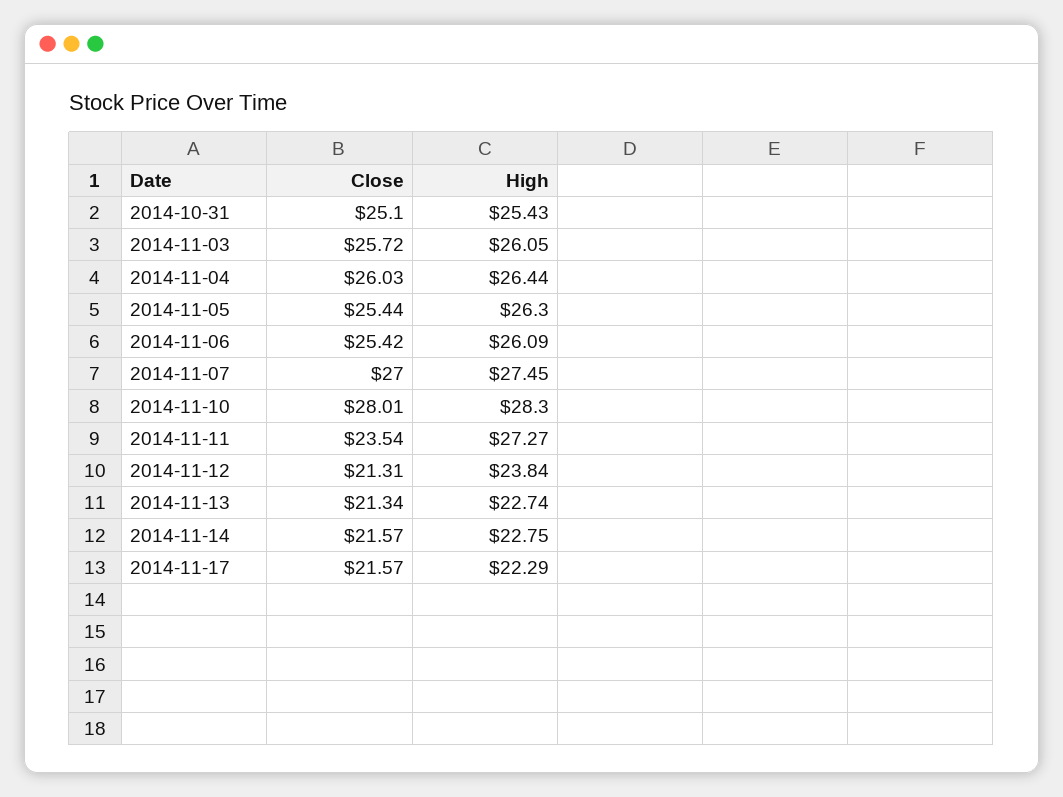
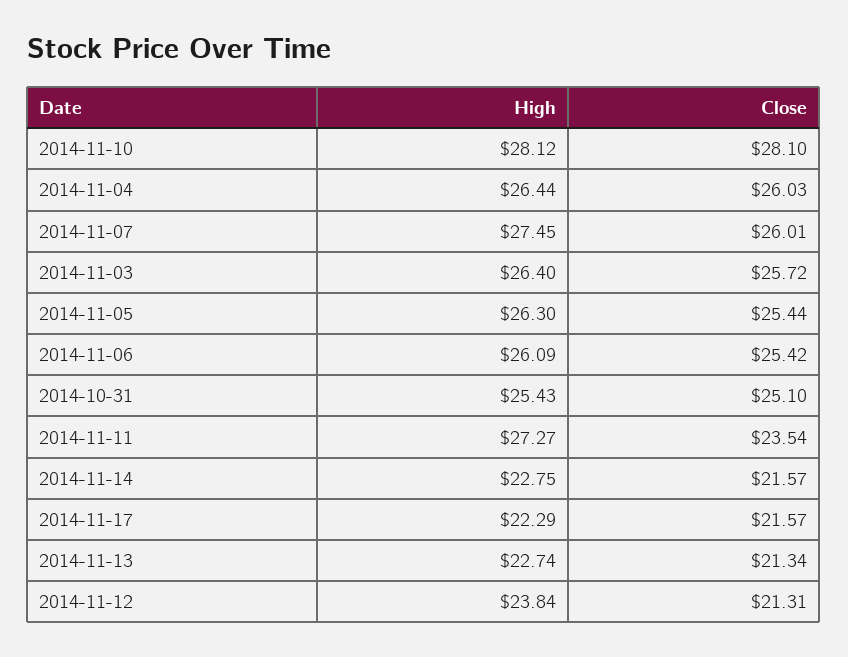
  {
    "Close": {
      "2014-10-31": 25.1,
      "2014-11-03": 25.72,
      "2014-11-04": 26.03,
      "2014-11-05": 25.44,
      "2014-11-06": 25.42,
-     "2014-11-07": 27,
+     "2014-11-07": 26.01,
-     "2014-11-10": 28.01,
+     "2014-11-10": 28.1,
      "2014-11-11": 23.54,
      "2014-11-12": 21.31,
      "2014-11-13": 21.34,
      "2014-11-14": 21.57,
      "2014-11-17": 21.57
    },
    "High": {
      "2014-10-31": 25.43,
-     "2014-11-03": 26.05,
+     "2014-11-03": 26.4,
      "2014-11-04": 26.44,
      "2014-11-05": 26.3,
      "2014-11-06": 26.09,
      "2014-11-07": 27.45,
-     "2014-11-10": 28.3,
+     "2014-11-10": 28.12,
      "2014-11-11": 27.27,
      "2014-11-12": 23.84,
      "2014-11-13": 22.74,
      "2014-11-14": 22.75,
      "2014-11-17": 22.29
    }
  }

